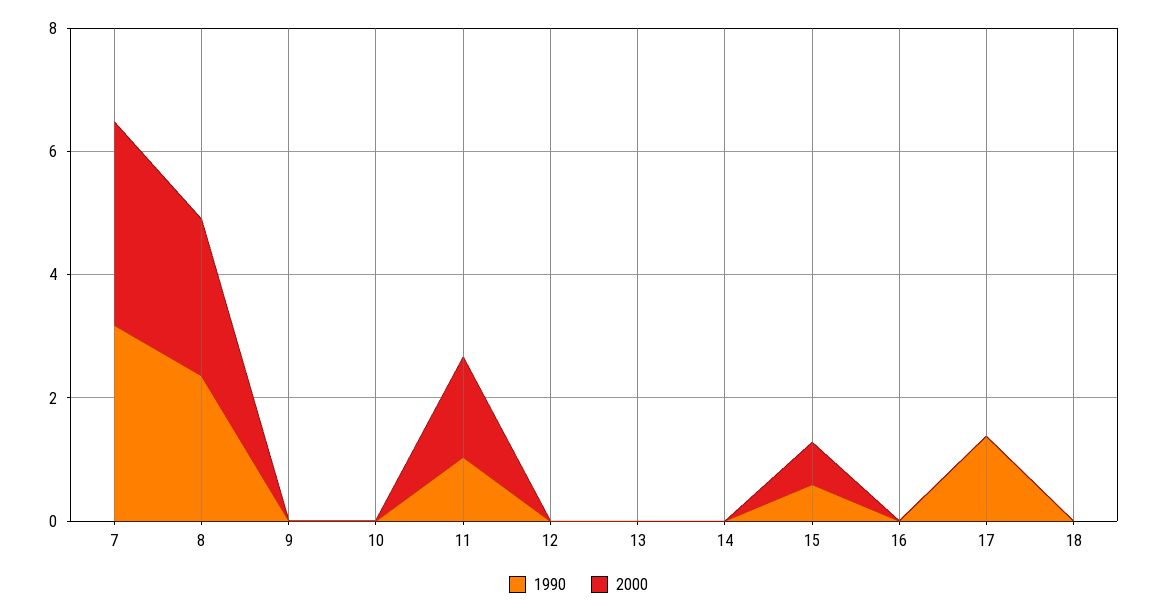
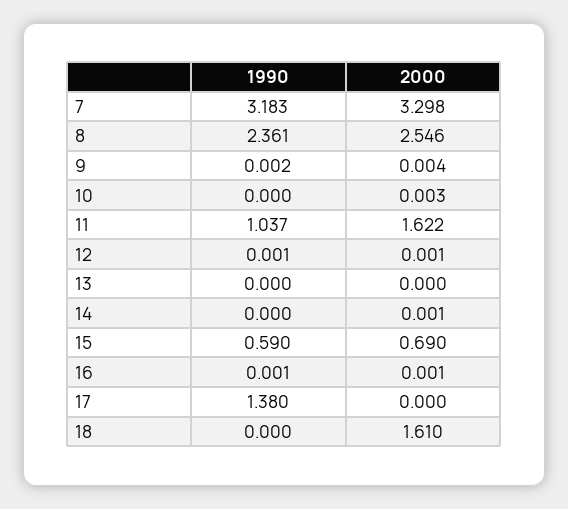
  {
    "1990": {
      "7": 3.183,
      "8": 2.361,
      "9": 0.002,
      "10": 0,
      "11": 1.037,
      "12": 0.001,
      "13": 0,
      "14": 0,
      "15": 0.59,
      "16": 0.001,
      "17": 1.38,
      "18": 0
    },
    "2000": {
      "7": 3.298,
      "8": 2.546,
      "9": 0.004,
      "10": 0.003,
      "11": 1.622,
      "12": 0.001,
      "13": 0,
      "14": 0.001,
      "15": 0.69,
      "16": 0.001,
      "17": 0,
-     "18": 0
+     "18": 1.61
    }
  }

